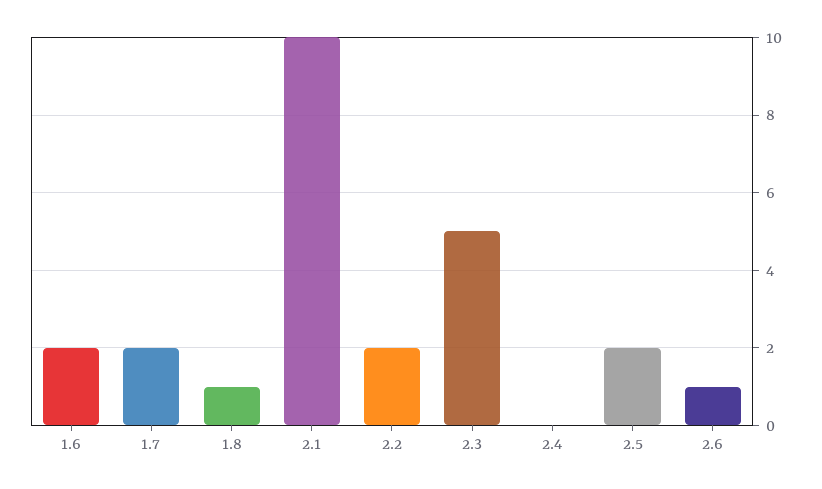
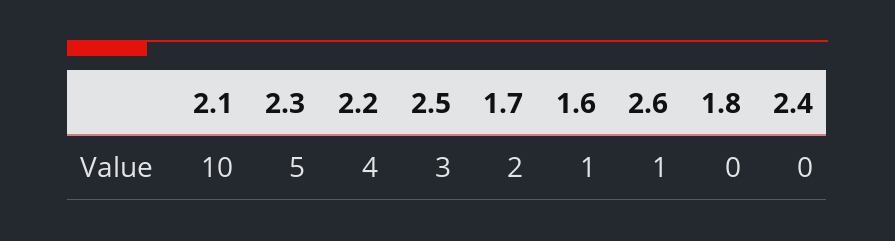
  {
-   "1.6": 2,
+   "1.6": 1,
    "1.7": 2,
-   "1.8": 1,
+   "1.8": 0,
    "2.1": 10,
-   "2.2": 2,
+   "2.2": 4,
    "2.3": 5,
    "2.4": 0,
-   "2.5": 2,
+   "2.5": 3,
    "2.6": 1
  }

